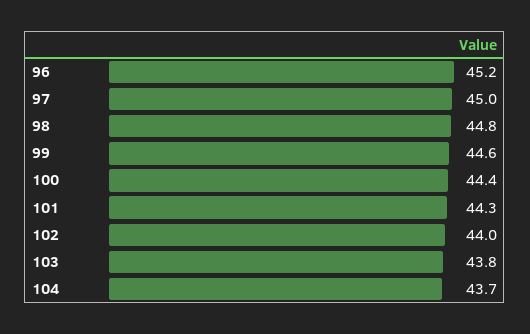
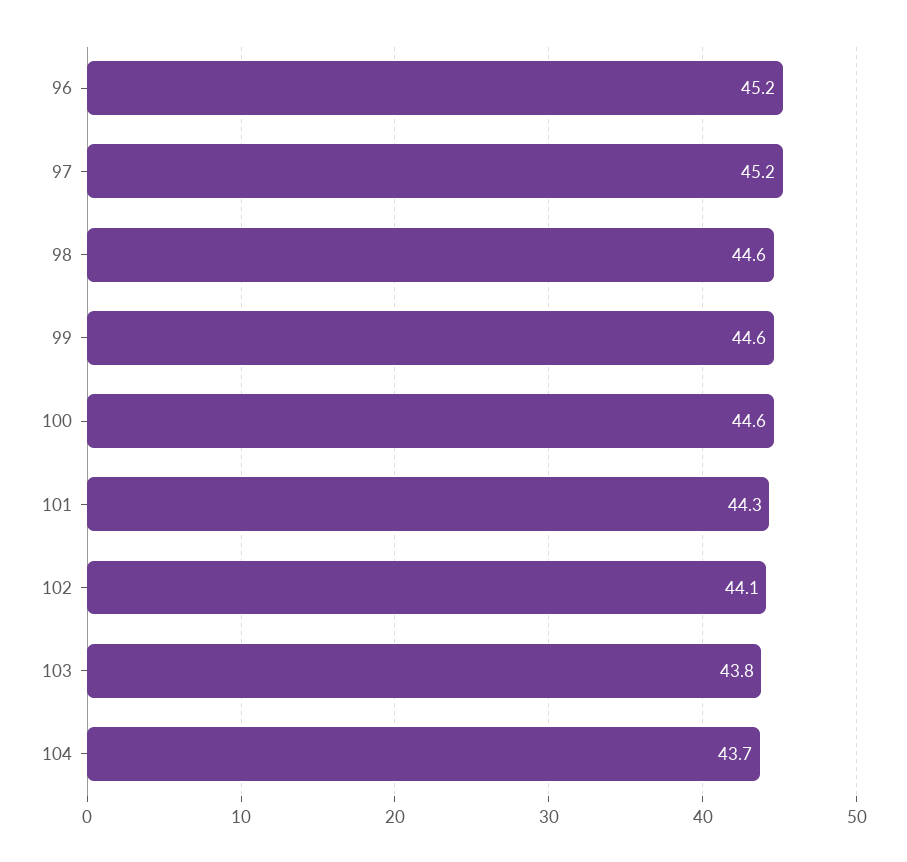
  {
    "96": 45.2,
-   "97": 45,
+   "97": 45.2,
-   "98": 44.8,
+   "98": 44.6,
    "99": 44.6,
-   "100": 44.4,
+   "100": 44.6,
    "101": 44.3,
-   "102": 44,
+   "102": 44.1,
    "103": 43.8,
    "104": 43.7
  }

